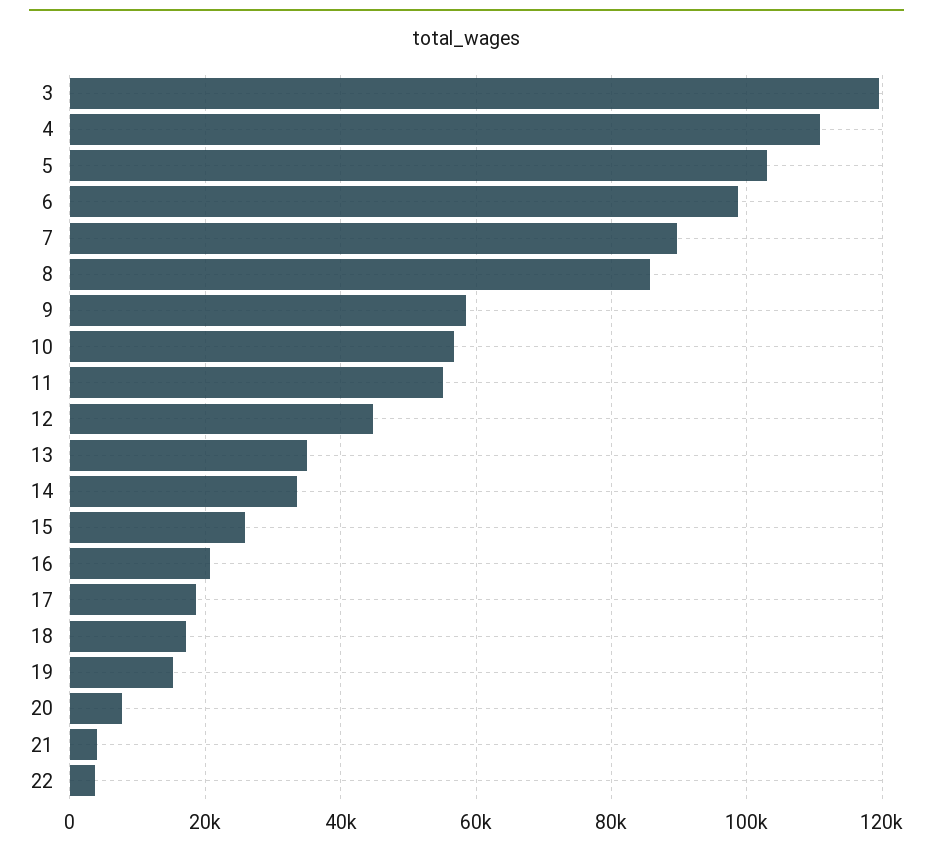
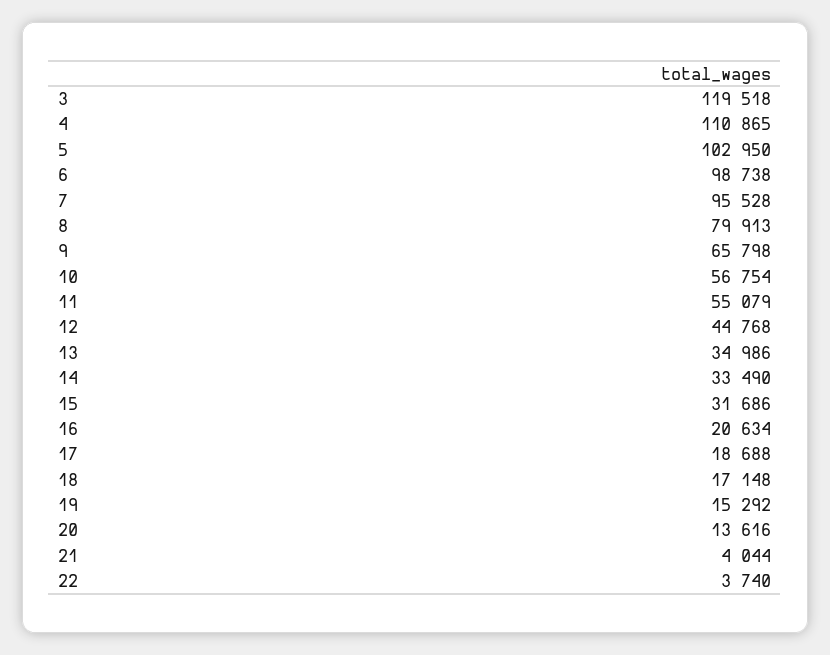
  {
    "3": 119518,
    "4": 110865,
    "5": 102950,
    "6": 98738,
-   "7": 90000,
+   "7": 95528,
-   "8": 86000,
+   "8": 79913,
-   "9": 58000,
+   "9": 65798,
    "10": 56754,
    "11": 55079,
    "12": 44768,
    "13": 34986,
    "14": 33490,
-   "15": 26000,
+   "15": 31686,
    "16": 20634,
    "17": 18688,
    "18": 17148,
    "19": 15292,
-   "20": 8000,
+   "20": 13616,
    "21": 4044,
    "22": 3740
  }

